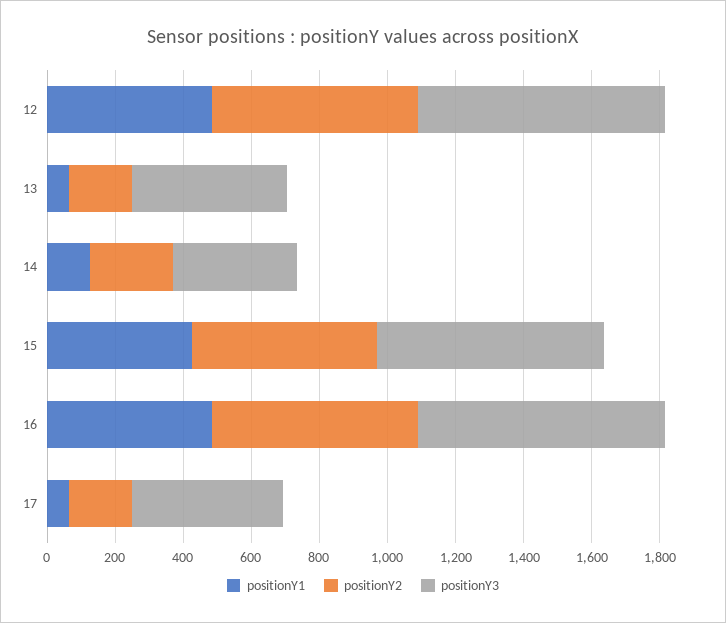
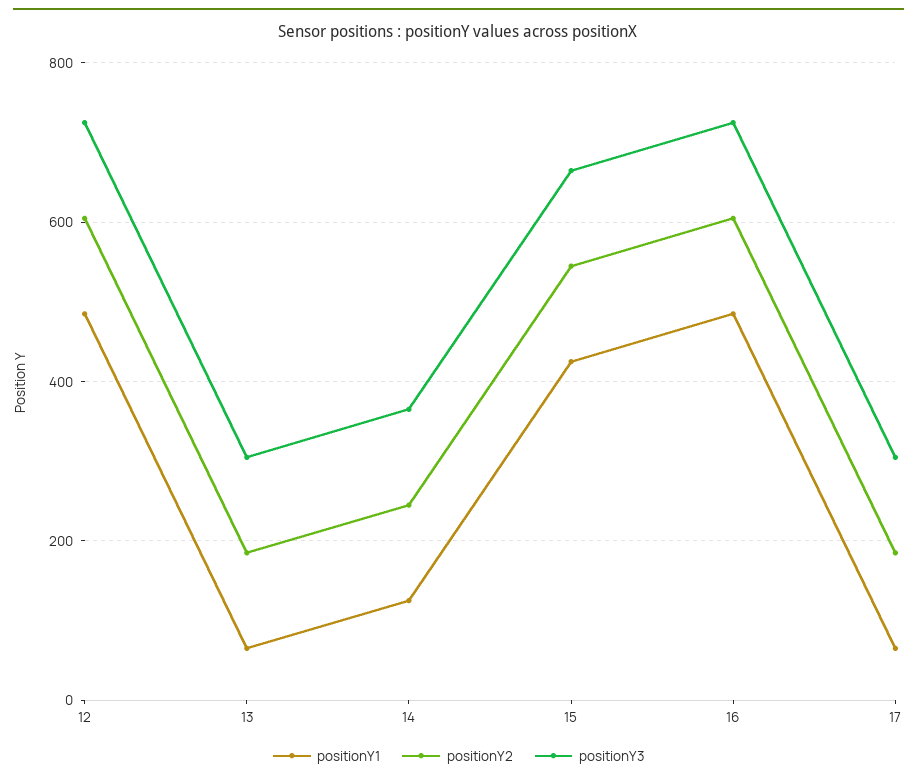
  {
    "positionY1": {
      "12": 480,
      "13": 60,
      "14": 120,
      "15": 420,
      "16": 480,
      "17": 60
    },
    "positionY2": {
      "12": 600,
      "13": 180,
      "14": 240,
      "15": 540,
      "16": 600,
      "17": 180
    },
    "positionY3": {
      "12": 720,
-     "13": 450,
+     "13": 300,
      "14": 360,
      "15": 660,
      "16": 720,
-     "17": 450
+     "17": 300
    }
  }

